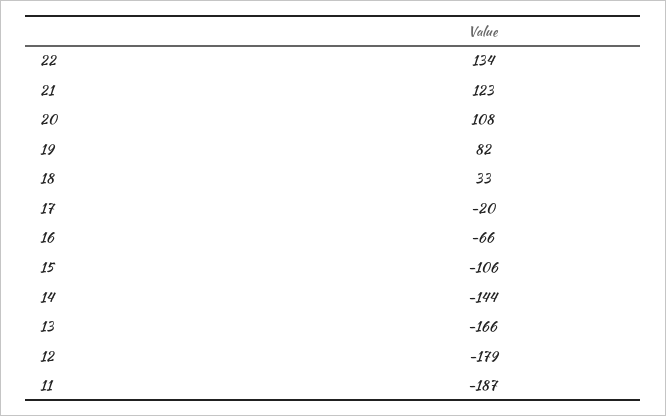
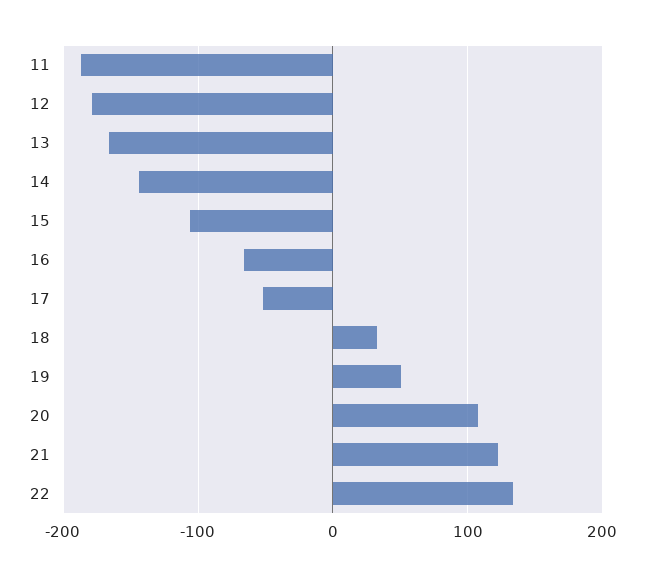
  {
    "22": 134,
    "21": 123,
    "20": 108,
-   "19": 82,
+   "19": 50,
    "18": 33,
-   "17": -20,
+   "17": -50,
    "16": -66,
    "15": -106,
    "14": -144,
    "13": -166,
    "12": -179,
    "11": -187
  }

